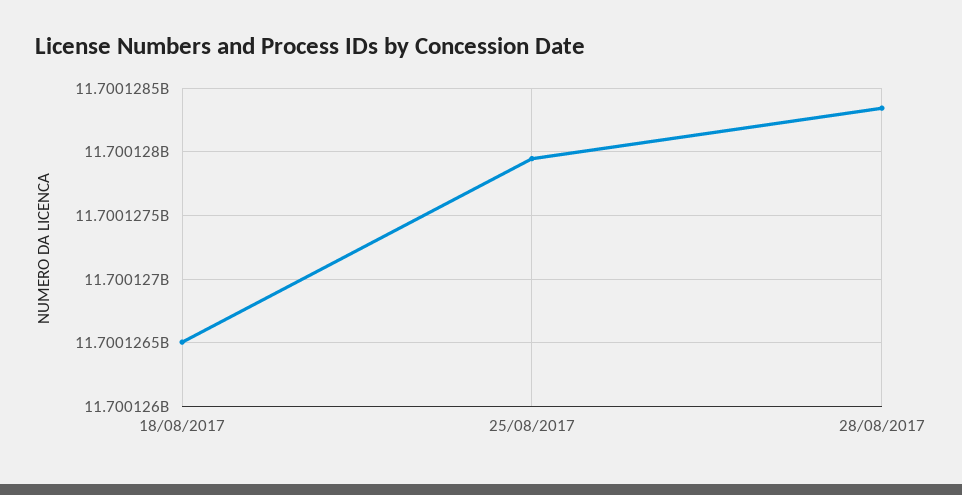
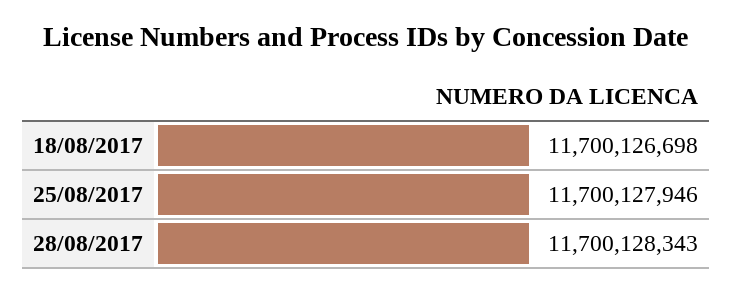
  {
-   "18/08/2017": 11700126500,
+   "18/08/2017": 11700126698,
    "25/08/2017": 11700127946,
    "28/08/2017": 11700128343
  }

